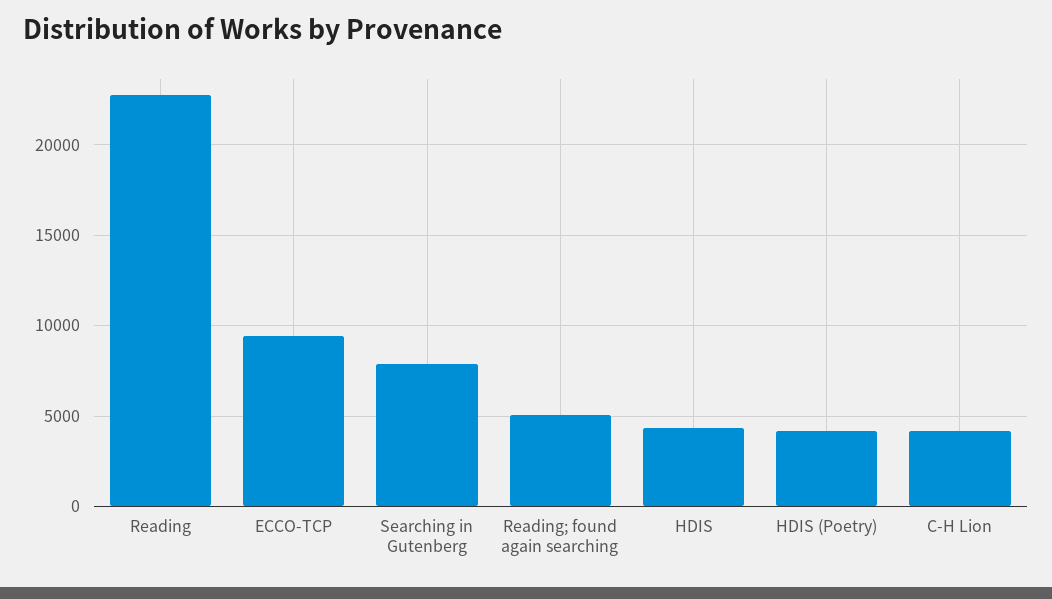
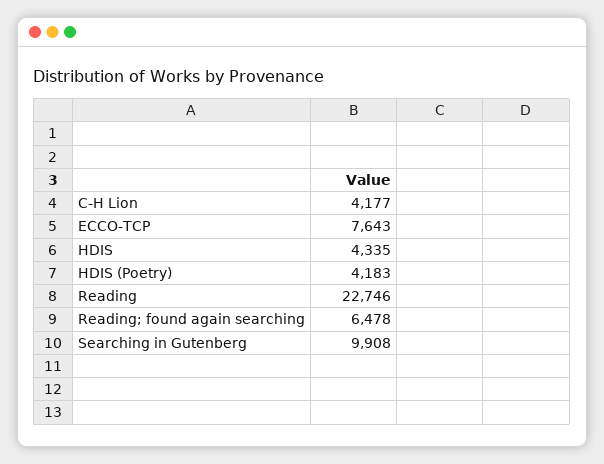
  {
    "Reading": 22746,
-   "ECCO-TCP": 9500,
+   "ECCO-TCP": 7643,
-   "Searching in Gutenberg": 8000,
+   "Searching in Gutenberg": 9908,
-   "Reading; found again searching": 5000,
+   "Reading; found again searching": 6478,
    "HDIS": 4335,
    "HDIS (Poetry)": 4183,
    "C-H Lion": 4177
  }

